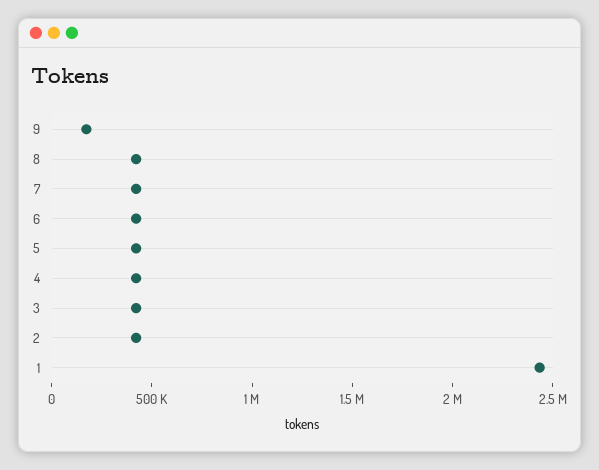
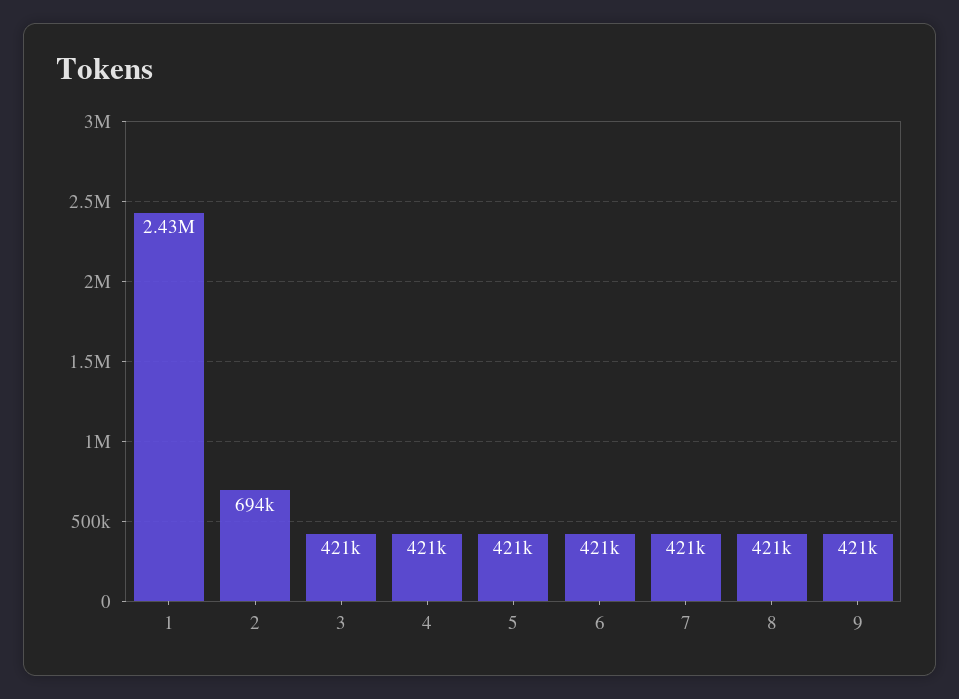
  {
-   "9": 200000,
+   "9": 421000,
    "8": 421000,
    "7": 421000,
    "6": 421000,
    "5": 421000,
    "4": 421000,
    "3": 421000,
-   "2": 400000,
+   "2": 694000,
    "1": 2430000
  }

